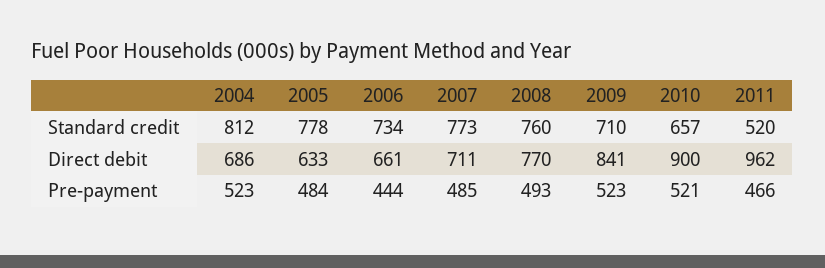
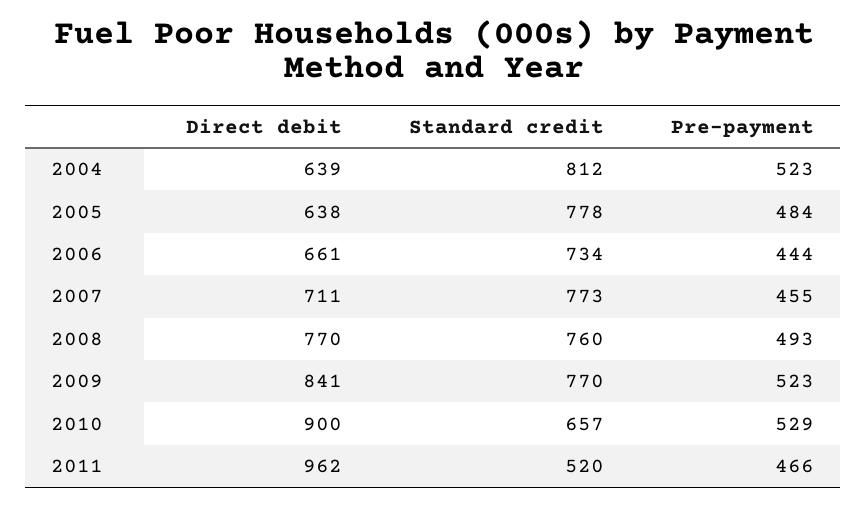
  {
    "2004": {
      "Standard credit": 812,
-     "Direct debit": 686,
+     "Direct debit": 639,
      "Pre-payment": 523
    },
    "2005": {
      "Standard credit": 778,
-     "Direct debit": 633,
+     "Direct debit": 638,
      "Pre-payment": 484
    },
    "2006": {
      "Standard credit": 734,
      "Direct debit": 661,
      "Pre-payment": 444
    },
    "2007": {
      "Standard credit": 773,
      "Direct debit": 711,
-     "Pre-payment": 485
+     "Pre-payment": 455
    },
    "2008": {
      "Standard credit": 760,
      "Direct debit": 770,
      "Pre-payment": 493
    },
    "2009": {
-     "Standard credit": 710,
+     "Standard credit": 770,
      "Direct debit": 841,
      "Pre-payment": 523
    },
    "2010": {
      "Standard credit": 657,
      "Direct debit": 900,
-     "Pre-payment": 521
+     "Pre-payment": 529
    },
    "2011": {
      "Standard credit": 520,
      "Direct debit": 962,
      "Pre-payment": 466
    }
  }

